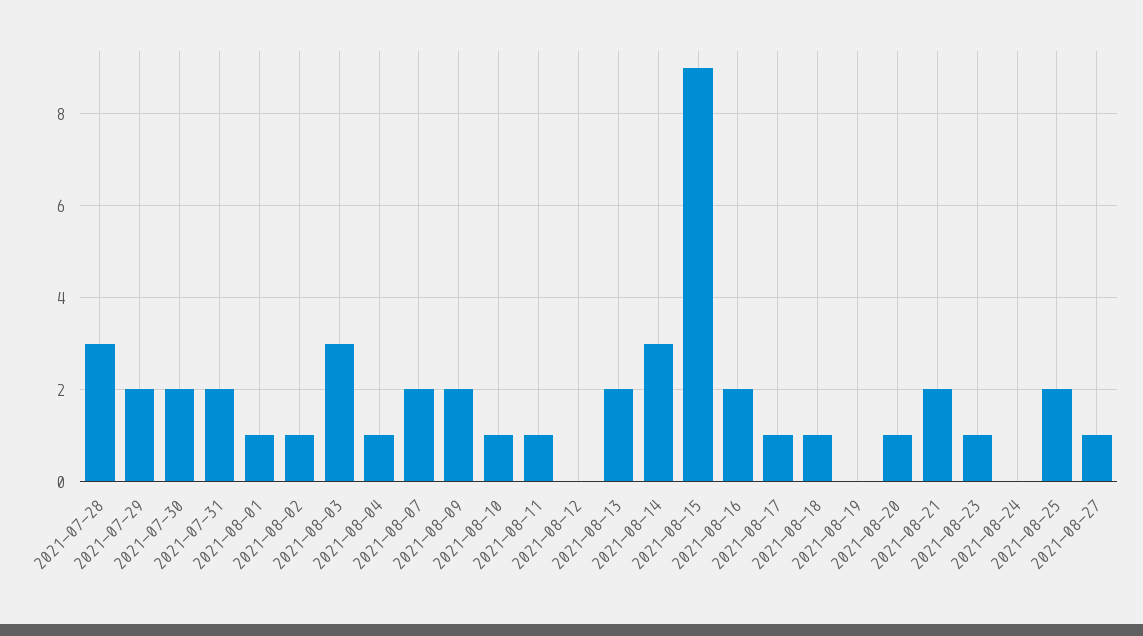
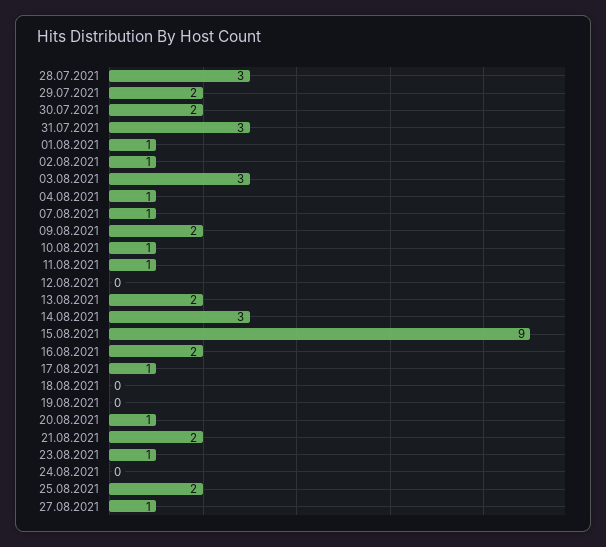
  {
    "2021-07-28": 3,
    "2021-07-29": 2,
    "2021-07-30": 2,
-   "2021-07-31": 2,
+   "2021-07-31": 3,
    "2021-08-01": 1,
    "2021-08-02": 1,
    "2021-08-03": 3,
    "2021-08-04": 1,
-   "2021-08-07": 2,
+   "2021-08-07": 1,
    "2021-08-09": 2,
    "2021-08-10": 1,
    "2021-08-11": 1,
    "2021-08-12": 0,
    "2021-08-13": 2,
    "2021-08-14": 3,
    "2021-08-15": 9,
    "2021-08-16": 2,
    "2021-08-17": 1,
-   "2021-08-18": 1,
+   "2021-08-18": 0,
    "2021-08-19": 0,
    "2021-08-20": 1,
    "2021-08-21": 2,
    "2021-08-23": 1,
    "2021-08-24": 0,
    "2021-08-25": 2,
    "2021-08-27": 1
  }

